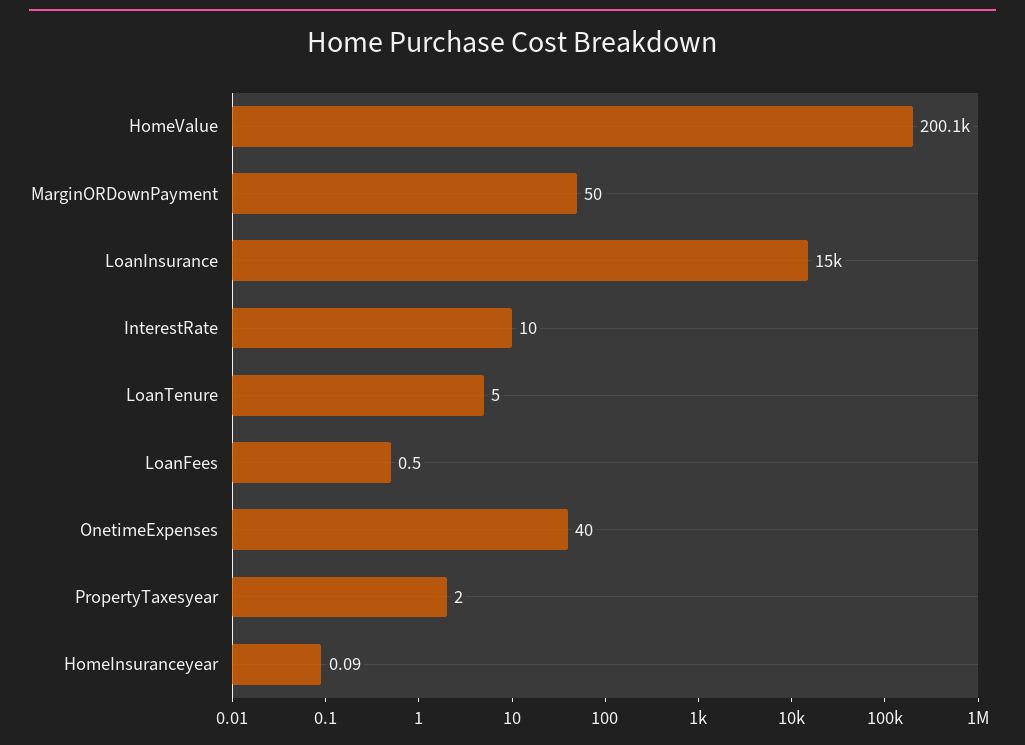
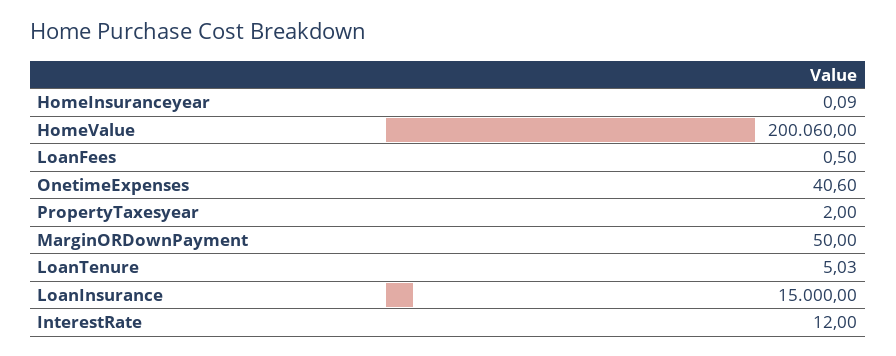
  {
    "HomeValue": 200060,
    "MarginORDownPayment": 50,
    "LoanInsurance": 15000,
-   "InterestRate": 10,
+   "InterestRate": 12,
-   "LoanTenure": 5,
+   "LoanTenure": 5.03,
    "LoanFees": 0.5,
-   "OnetimeExpenses": 40,
+   "OnetimeExpenses": 40.6,
    "PropertyTaxesyear": 2,
    "HomeInsuranceyear": 0.09
  }

